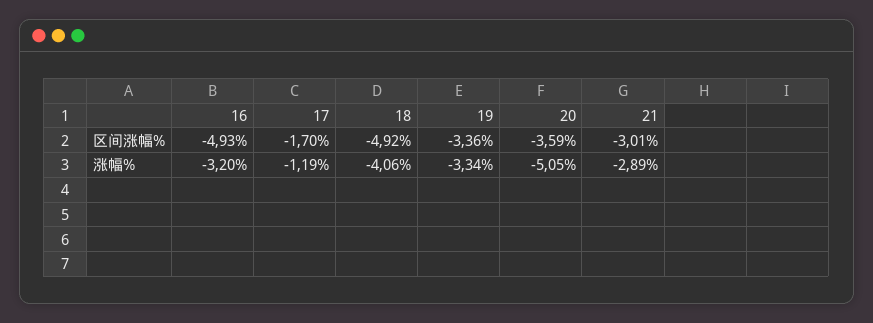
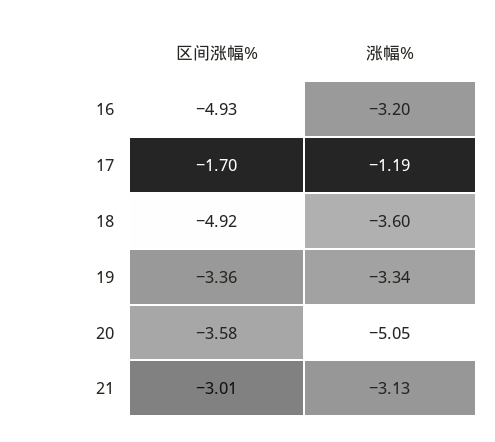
  {
    "16": {
      "区间涨幅%": -4.93,
      "涨幅%": -3.2
    },
    "17": {
      "区间涨幅%": -1.7,
      "涨幅%": -1.19
    },
    "18": {
      "区间涨幅%": -4.92,
-     "涨幅%": -4.06
+     "涨幅%": -3.6
    },
    "19": {
      "区间涨幅%": -3.36,
      "涨幅%": -3.34
    },
    "20": {
-     "区间涨幅%": -3.59,
+     "区间涨幅%": -3.58,
      "涨幅%": -5.05
    },
    "21": {
      "区间涨幅%": -3.01,
-     "涨幅%": -2.89
+     "涨幅%": -3.13
    }
  }

